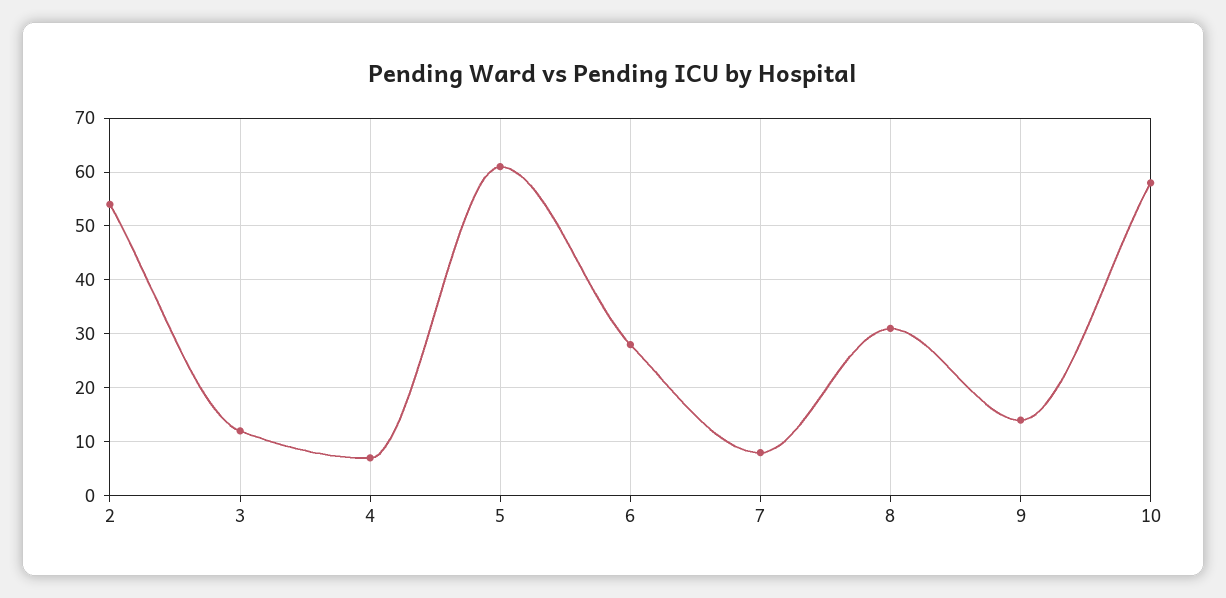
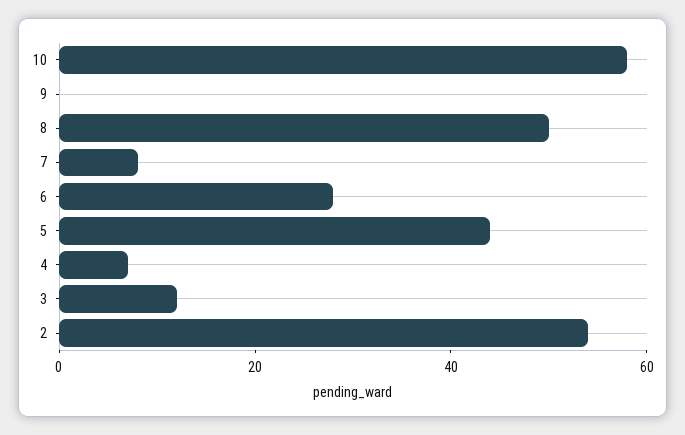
  {
    "2": 55,
    "3": 10,
    "4": 5,
-   "5": 60,
+   "5": 45,
    "6": 30,
    "7": 10,
-   "8": 30,
+   "8": 50,
-   "9": 15,
+   "9": 0,
    "10": 60
  }

